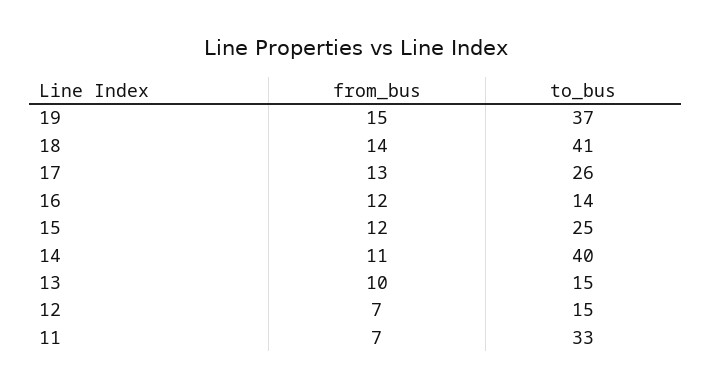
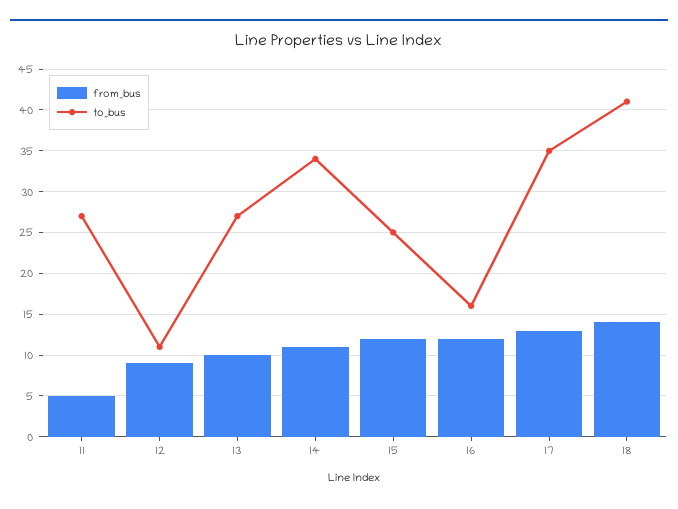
  {
    "from_bus": {
-     "19": 15,
      "18": 14,
      "17": 13,
      "16": 12,
      "15": 12,
      "14": 11,
      "13": 10,
-     "12": 7,
+     "12": 9,
-     "11": 7
+     "11": 5
    },
    "to_bus": {
-     "19": 37,
      "18": 41,
-     "17": 26,
+     "17": 35,
-     "16": 14,
+     "16": 16,
      "15": 25,
-     "14": 40,
+     "14": 34,
-     "13": 15,
+     "13": 27,
-     "12": 15,
+     "12": 11,
-     "11": 33
+     "11": 27
    }
  }

